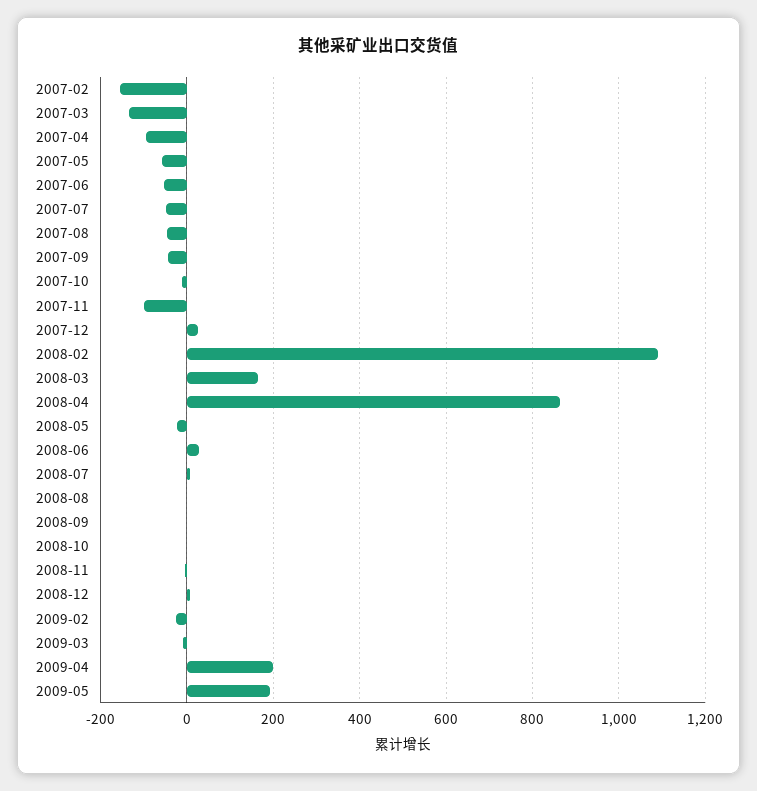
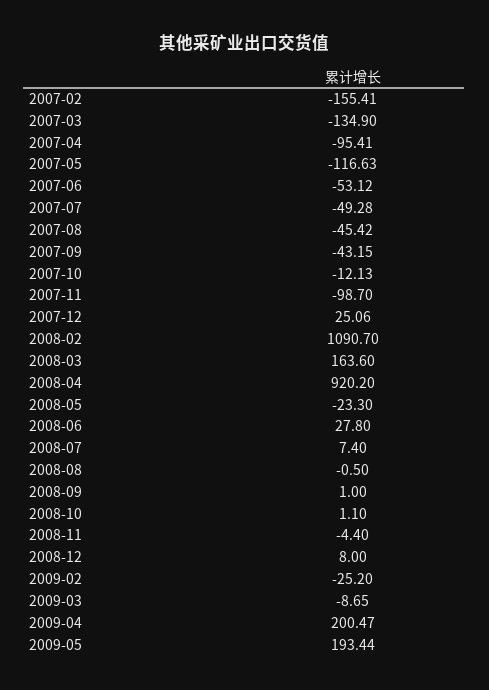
  {
    "2007-02": -155.41,
    "2007-03": -134.9,
    "2007-04": -95.41,
-   "2007-05": -60,
+   "2007-05": -116.63,
    "2007-06": -53.12,
    "2007-07": -49.28,
    "2007-08": -45.42,
    "2007-09": -43.15,
    "2007-10": -12.13,
    "2007-11": -98.7,
    "2007-12": 25.06,
    "2008-02": 1090.7,
    "2008-03": 163.6,
-   "2008-04": 860,
+   "2008-04": 920.2,
    "2008-05": -23.3,
    "2008-06": 27.8,
    "2008-07": 7.4,
    "2008-08": -0.5,
    "2008-09": 1,
    "2008-10": 1.1,
    "2008-11": -4.4,
    "2008-12": 8,
    "2009-02": -25.2,
    "2009-03": -8.65,
    "2009-04": 200.47,
    "2009-05": 193.44
  }

